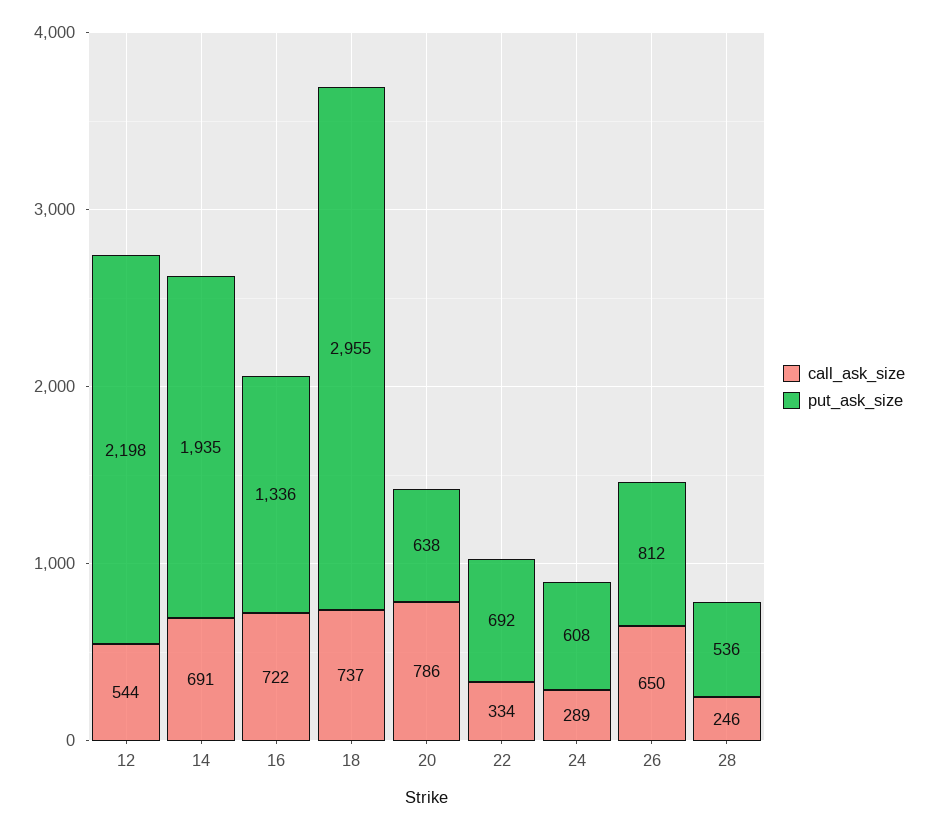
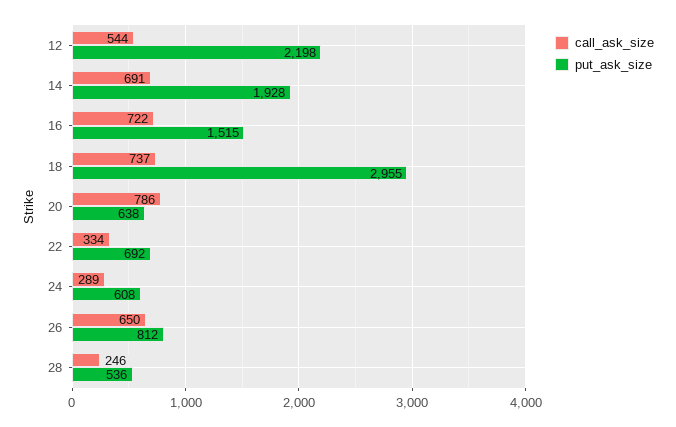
  {
    "call_ask_size": {
      "12": 544,
      "14": 691,
      "16": 722,
      "18": 737,
      "20": 786,
      "22": 334,
      "24": 289,
      "26": 650,
      "28": 246
    },
    "put_ask_size": {
      "12": 2198,
-     "14": 1935,
+     "14": 1928,
-     "16": 1336,
+     "16": 1515,
      "18": 2955,
      "20": 638,
      "22": 692,
      "24": 608,
      "26": 812,
      "28": 536
    }
  }

